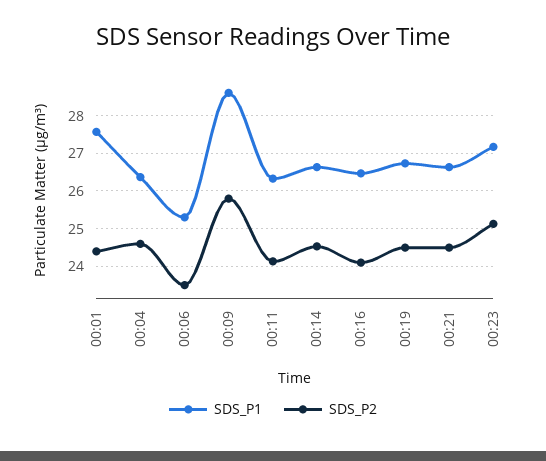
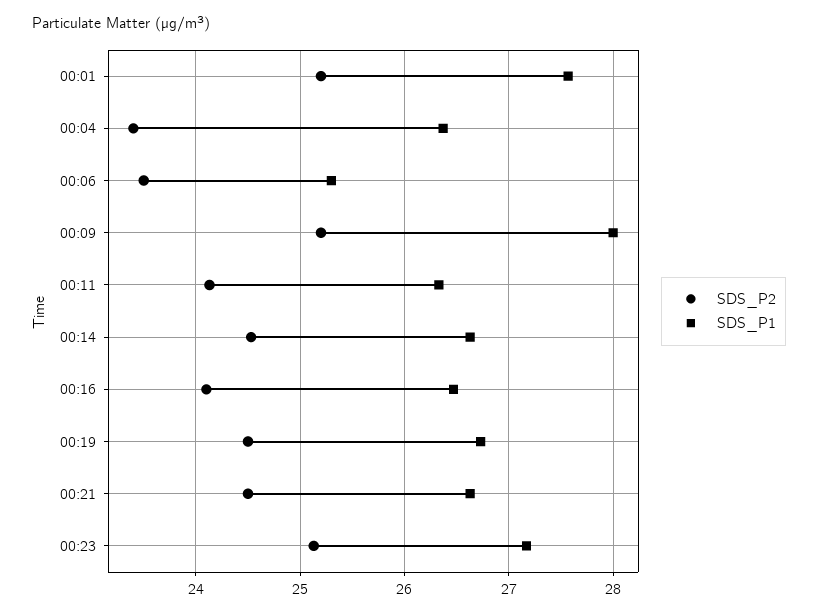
  {
    "SDS_P1": {
      "00:01": 27.6,
      "00:04": 26.4,
      "00:06": 25.3,
-     "00:09": 28.6,
+     "00:09": 28,
      "00:11": 26.3,
      "00:14": 26.6,
      "00:16": 26.5,
      "00:19": 26.7,
      "00:21": 26.6,
      "00:23": 27.2
    },
    "SDS_P2": {
-     "00:01": 24.4,
+     "00:01": 25.2,
-     "00:04": 24.6,
+     "00:04": 23.4,
      "00:06": 23.5,
-     "00:09": 25.8,
+     "00:09": 25.2,
      "00:11": 24.1,
      "00:14": 24.5,
      "00:16": 24.1,
      "00:19": 24.5,
      "00:21": 24.5,
      "00:23": 25.1
    }
  }

